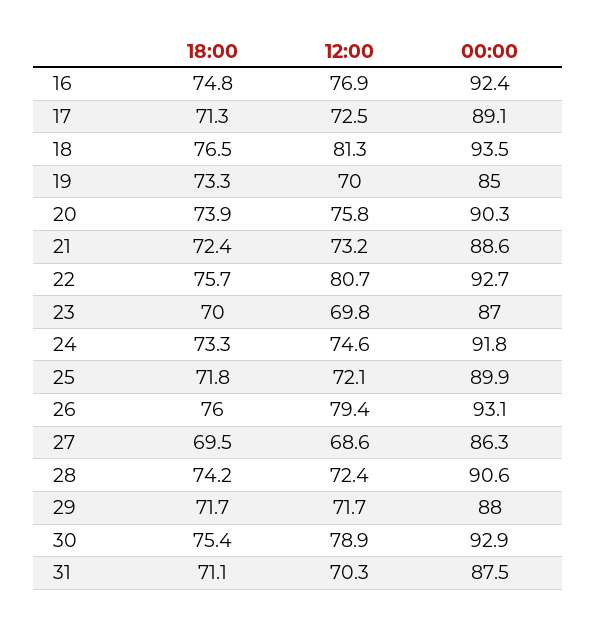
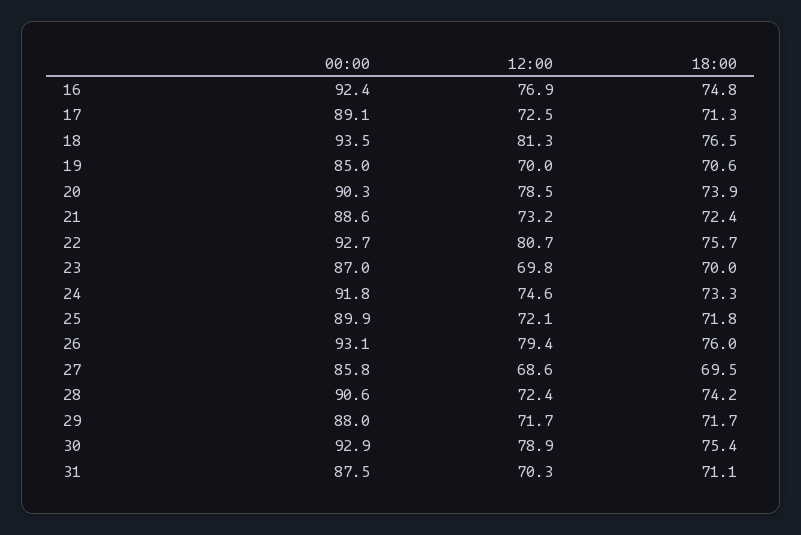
  {
    "18:00": {
      "16": 74.8,
      "17": 71.3,
      "18": 76.5,
-     "19": 73.3,
+     "19": 70.6,
      "20": 73.9,
      "21": 72.4,
      "22": 75.7,
      "23": 70,
      "24": 73.3,
      "25": 71.8,
      "26": 76,
      "27": 69.5,
      "28": 74.2,
      "29": 71.7,
      "30": 75.4,
      "31": 71.1
    },
    "12:00": {
      "16": 76.9,
      "17": 72.5,
      "18": 81.3,
      "19": 70,
-     "20": 75.8,
+     "20": 78.5,
      "21": 73.2,
      "22": 80.7,
      "23": 69.8,
      "24": 74.6,
      "25": 72.1,
      "26": 79.4,
      "27": 68.6,
      "28": 72.4,
      "29": 71.7,
      "30": 78.9,
      "31": 70.3
    },
    "00:00": {
      "16": 92.4,
      "17": 89.1,
      "18": 93.5,
      "19": 85,
      "20": 90.3,
      "21": 88.6,
      "22": 92.7,
      "23": 87,
      "24": 91.8,
      "25": 89.9,
      "26": 93.1,
-     "27": 86.3,
+     "27": 85.8,
      "28": 90.6,
      "29": 88,
      "30": 92.9,
      "31": 87.5
    }
  }

